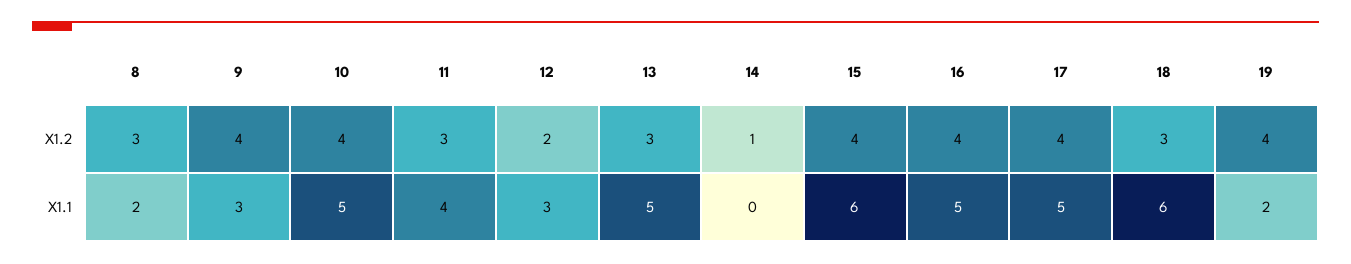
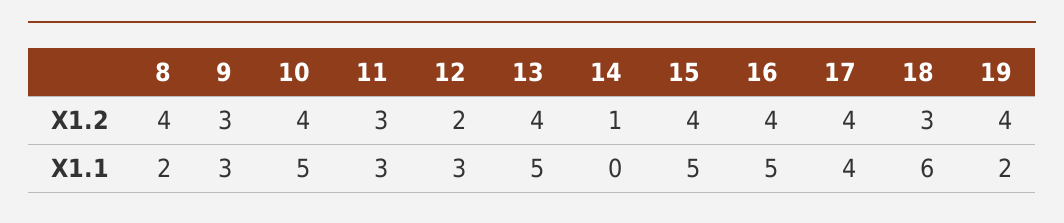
  {
    "8": {
-     "X1.2": 3,
+     "X1.2": 4,
      "X1.1": 2
    },
    "9": {
-     "X1.2": 4,
+     "X1.2": 3,
      "X1.1": 3
    },
    "10": {
      "X1.2": 4,
      "X1.1": 5
    },
    "11": {
      "X1.2": 3,
-     "X1.1": 4
+     "X1.1": 3
    },
    "12": {
      "X1.2": 2,
      "X1.1": 3
    },
    "13": {
-     "X1.2": 3,
+     "X1.2": 4,
      "X1.1": 5
    },
    "14": {
      "X1.2": 1,
      "X1.1": 0
    },
    "15": {
      "X1.2": 4,
-     "X1.1": 6
+     "X1.1": 5
    },
    "16": {
      "X1.2": 4,
      "X1.1": 5
    },
    "17": {
      "X1.2": 4,
-     "X1.1": 5
+     "X1.1": 4
    },
    "18": {
      "X1.2": 3,
      "X1.1": 6
    },
    "19": {
      "X1.2": 4,
      "X1.1": 2
    }
  }

